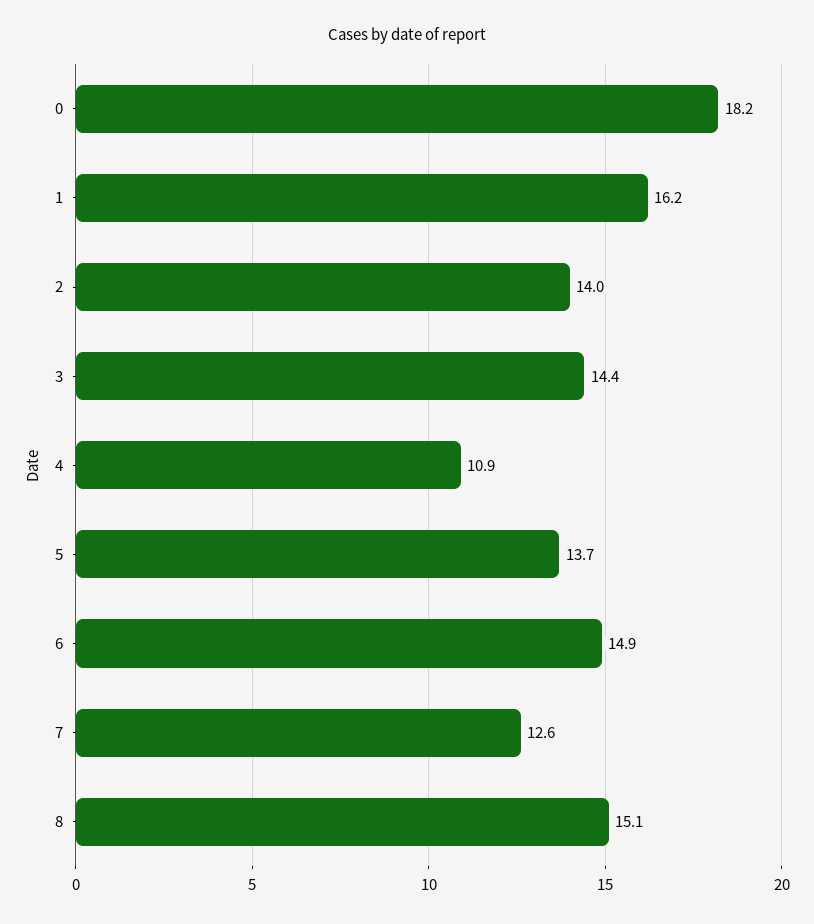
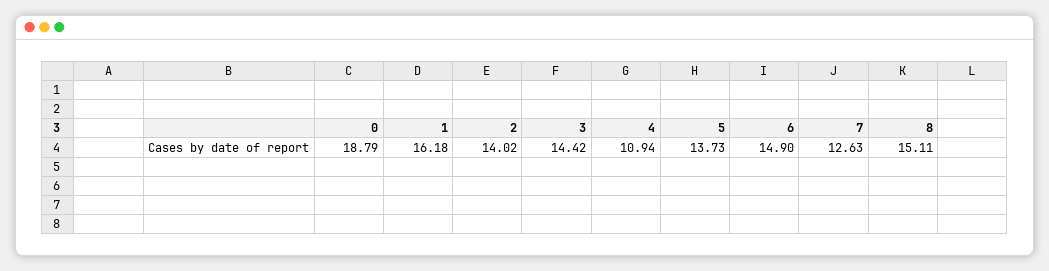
  {
-   "0": 18.2,
+   "0": 18.79,
    "1": 16.18,
    "2": 14.02,
    "3": 14.42,
    "4": 10.94,
    "5": 13.73,
    "6": 14.9,
    "7": 12.63,
    "8": 15.11
  }

